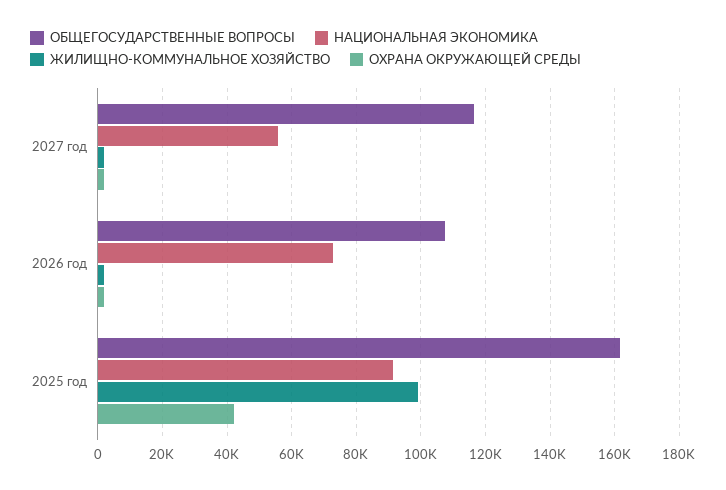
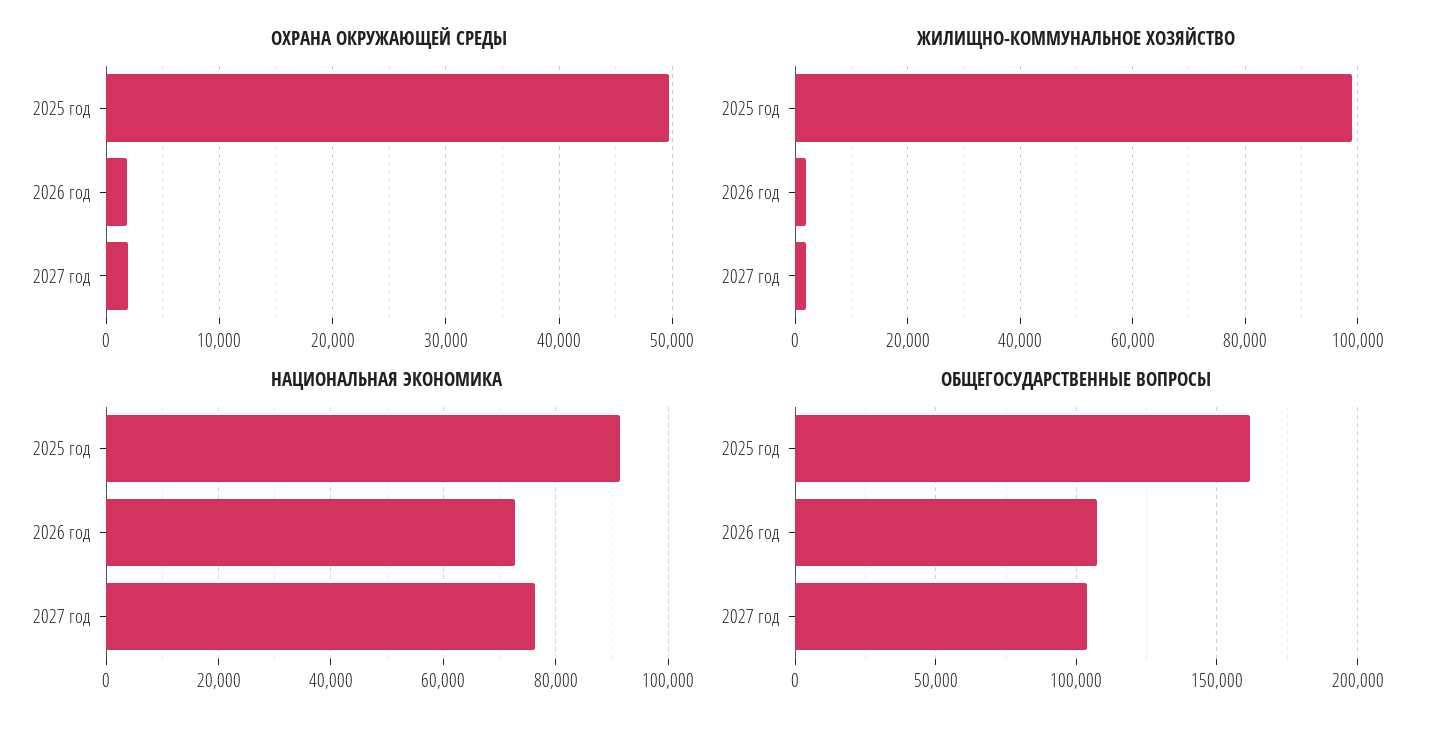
  {
    "ОБЩЕГОСУДАРСТВЕННЫЕ ВОПРОСЫ": {
-     "2027 год": 116000,
+     "2027 год": 105000,
      "2026 год": 108000,
      "2025 год": 162000
    },
    "НАЦИОНАЛЬНАЯ ЭКОНОМИКА": {
-     "2027 год": 56000,
+     "2027 год": 76000,
      "2026 год": 72000,
      "2025 год": 92000
    },
    "ЖИЛИЩНО-КОММУНАЛЬНОЕ ХОЗЯЙСТВО": {
      "2027 год": 2000,
      "2026 год": 2000,
      "2025 год": 100000
    },
    "ОХРАНА ОКРУЖАЮЩЕЙ СРЕДЫ": {
      "2027 год": 2000,
      "2026 год": 2000,
-     "2025 год": 42000
+     "2025 год": 50000
    }
  }

